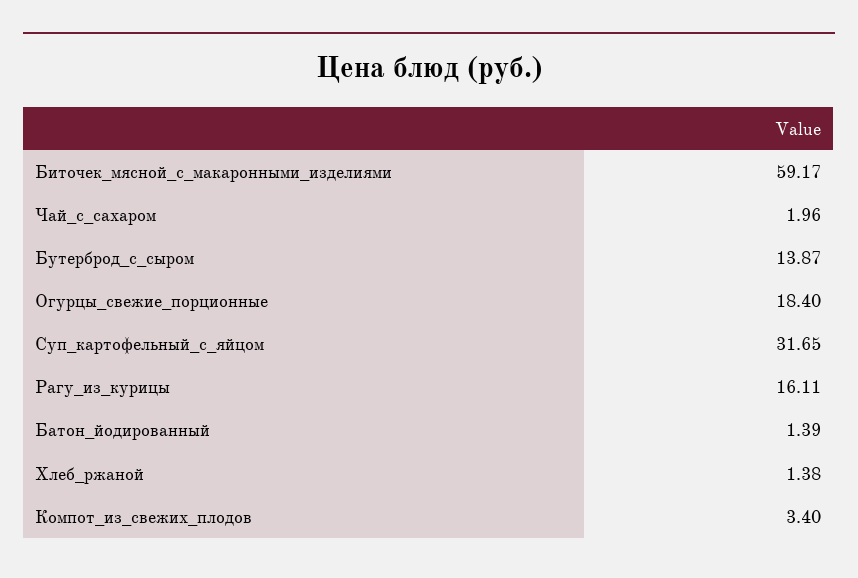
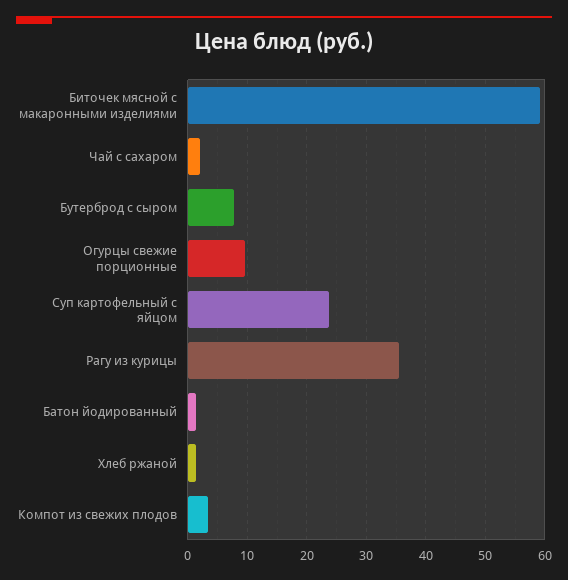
  {
    "Биточек_мясной_с_макаронными_изделиями": 59.17,
    "Чай_с_сахаром": 1.96,
-   "Бутерброд_с_сыром": 13.87,
+   "Бутерброд_с_сыром": 8,
-   "Огурцы_свежие_порционные": 18.4,
+   "Огурцы_свежие_порционные": 10,
-   "Суп_картофельный_с_яйцом": 31.65,
+   "Суп_картофельный_с_яйцом": 24,
-   "Рагу_из_курицы": 16.11,
+   "Рагу_из_курицы": 36,
    "Батон_йодированный": 1.39,
    "Хлеб_ржаной": 1.38,
    "Компот_из_свежих_плодов": 3.4
  }

